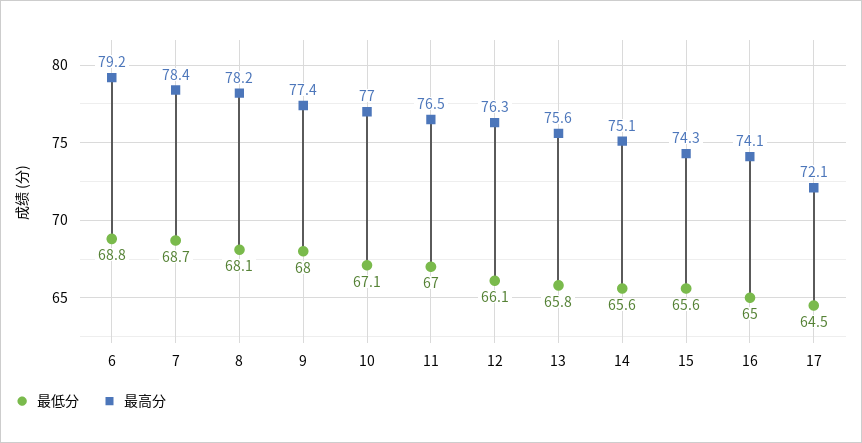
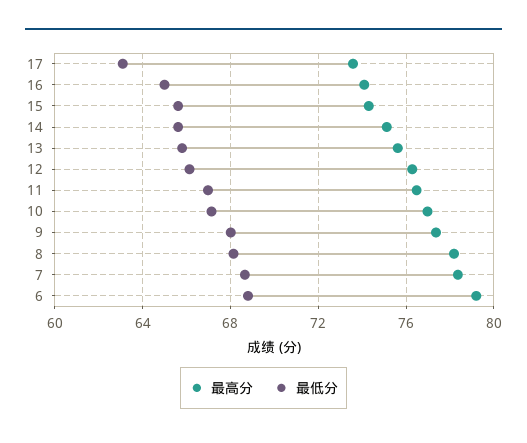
  {
    "最低分": {
      "6": 68.8,
      "7": 68.7,
      "8": 68.1,
      "9": 68,
      "10": 67.1,
      "11": 67,
      "12": 66.1,
      "13": 65.8,
      "14": 65.6,
      "15": 65.6,
      "16": 65,
-     "17": 64.5
+     "17": 63
    },
    "最高分": {
      "6": 79.2,
      "7": 78.4,
      "8": 78.2,
      "9": 77.4,
      "10": 77,
      "11": 76.5,
      "12": 76.3,
      "13": 75.6,
      "14": 75.1,
      "15": 74.3,
      "16": 74.1,
-     "17": 72.1
+     "17": 73.5
    }
  }

